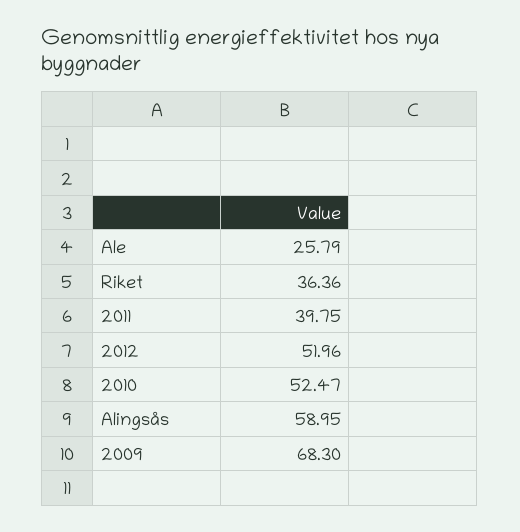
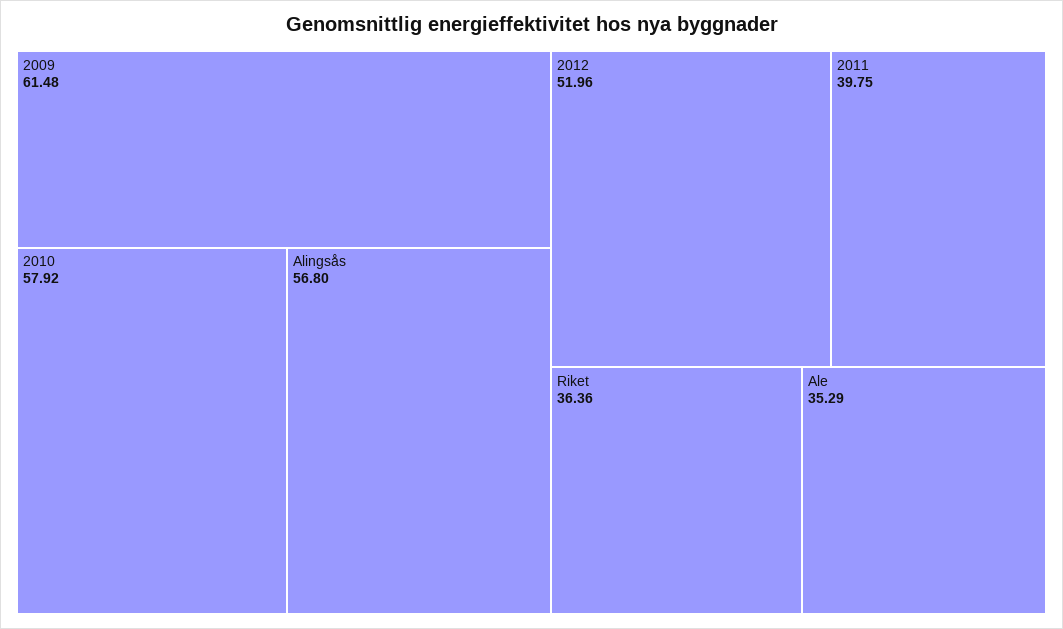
  {
-   "Ale": 25.79,
+   "Ale": 35.29,
    "Riket": 36.36,
    "2011": 39.75,
    "2012": 51.96,
-   "2010": 52.47,
+   "2010": 57.92,
-   "Alingsås": 58.95,
+   "Alingsås": 56.8,
-   "2009": 68.3
+   "2009": 61.48
  }

